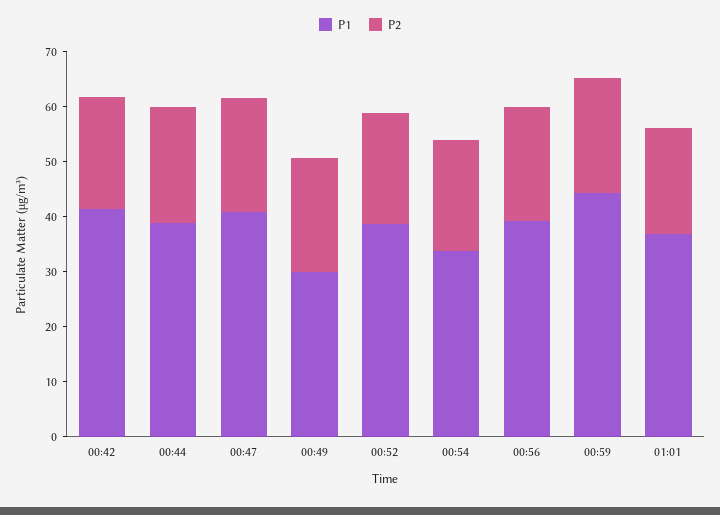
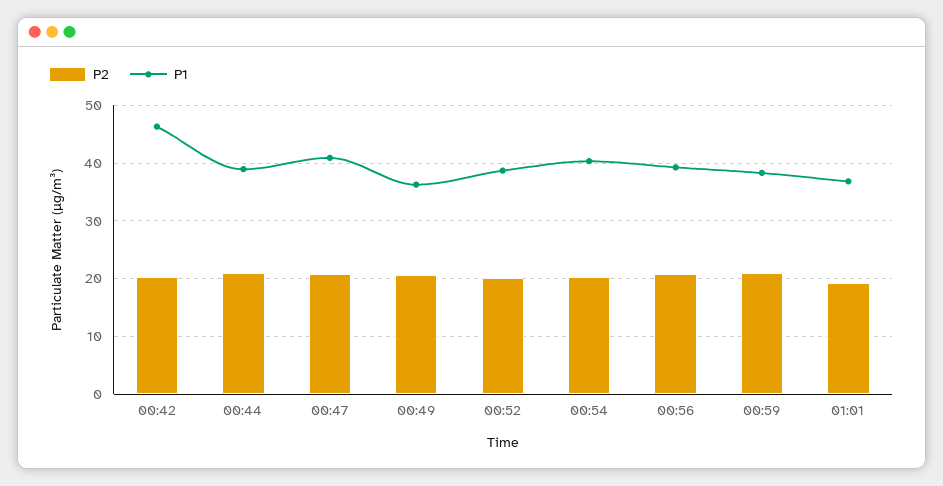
  {
    "P1": {
-     "00:42": 42,
+     "00:42": 46,
      "00:44": 38,
      "00:47": 40,
-     "00:49": 30,
+     "00:49": 36,
      "00:52": 38,
-     "00:54": 34,
+     "00:54": 40,
      "00:56": 40,
-     "00:59": 44,
+     "00:59": 38,
      "01:01": 36
    },
    "P2": {
      "00:42": 20,
      "00:44": 20,
      "00:47": 20,
      "00:49": 20,
      "00:52": 20,
      "00:54": 20,
      "00:56": 20,
      "00:59": 22,
      "01:01": 20
    }
  }

